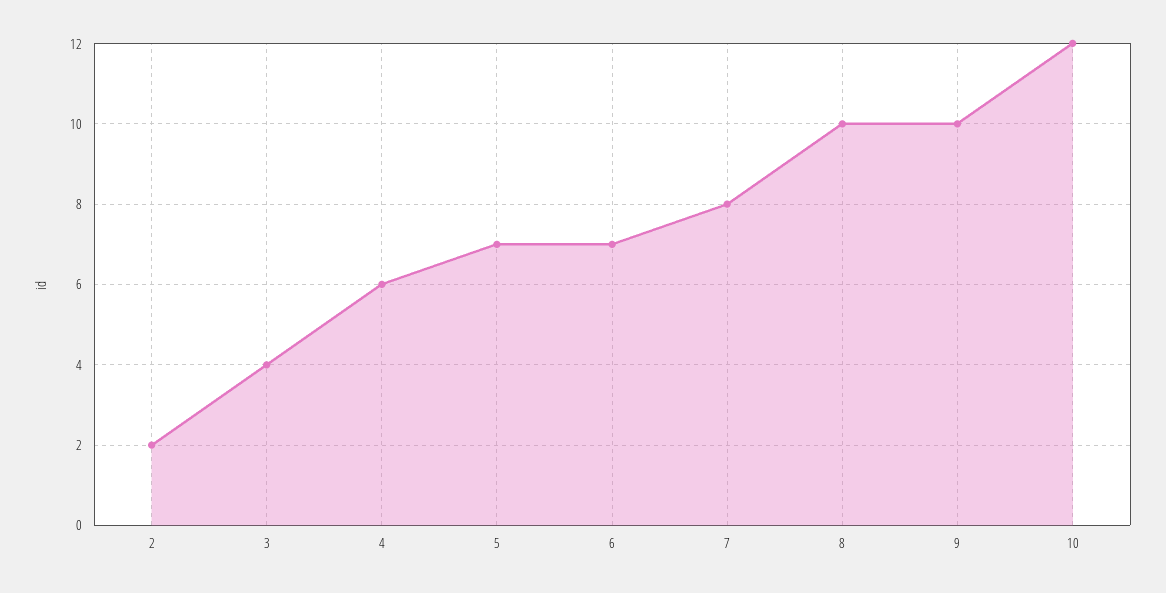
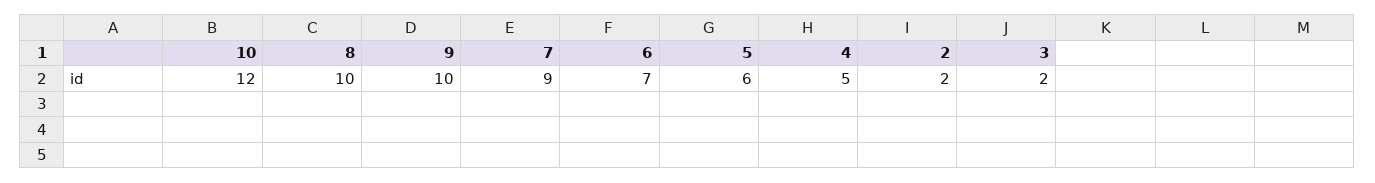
  {
    "2": 2,
-   "3": 4,
+   "3": 2,
-   "4": 6,
+   "4": 5,
-   "5": 7,
+   "5": 6,
    "6": 7,
-   "7": 8,
+   "7": 9,
    "8": 10,
    "9": 10,
    "10": 12
  }

